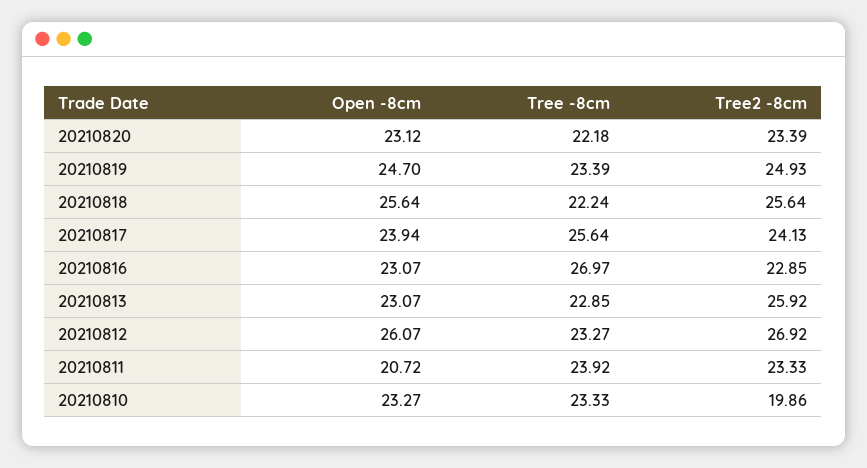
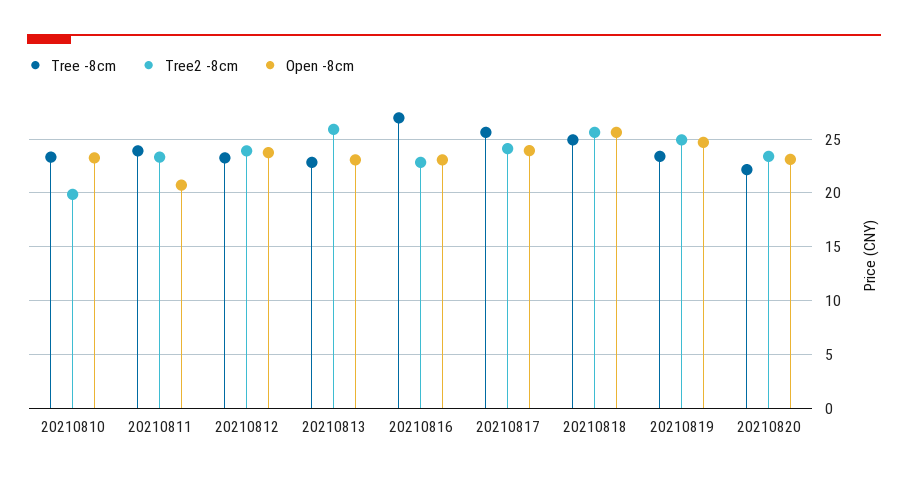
  {
    "Open -8cm": {
      "20210820": 23.12,
      "20210819": 24.7,
      "20210818": 25.64,
      "20210817": 23.94,
      "20210816": 23.07,
      "20210813": 23.07,
-     "20210812": 26.07,
+     "20210812": 24,
      "20210811": 20.72,
      "20210810": 23.27
    },
    "Tree -8cm": {
      "20210820": 22.18,
      "20210819": 23.39,
-     "20210818": 22.24,
+     "20210818": 25,
      "20210817": 25.64,
      "20210816": 26.97,
      "20210813": 22.85,
      "20210812": 23.27,
      "20210811": 23.92,
      "20210810": 23.33
    },
    "Tree2 -8cm": {
      "20210820": 23.39,
      "20210819": 24.93,
      "20210818": 25.64,
      "20210817": 24.13,
      "20210816": 22.85,
      "20210813": 25.92,
-     "20210812": 26.92,
+     "20210812": 24,
      "20210811": 23.33,
      "20210810": 19.86
    }
  }

